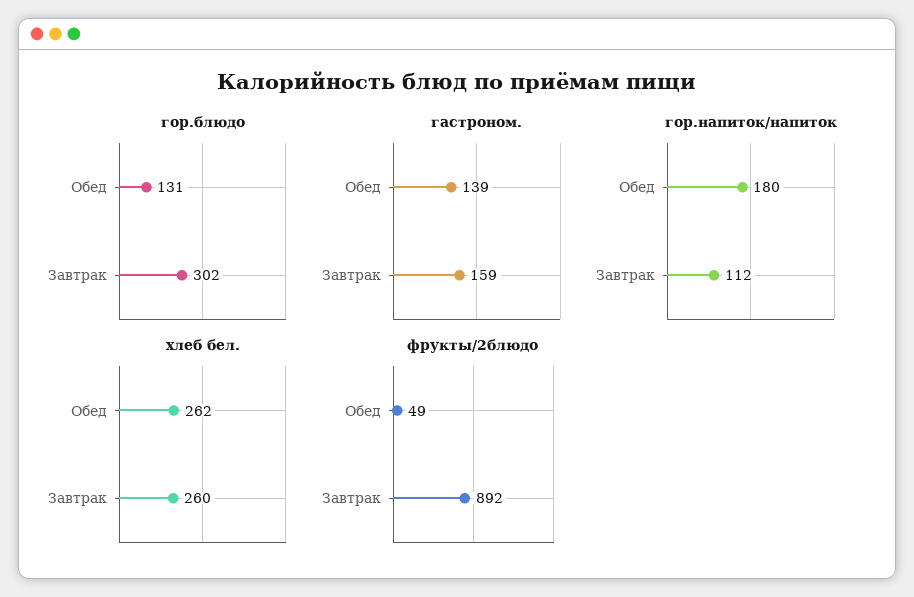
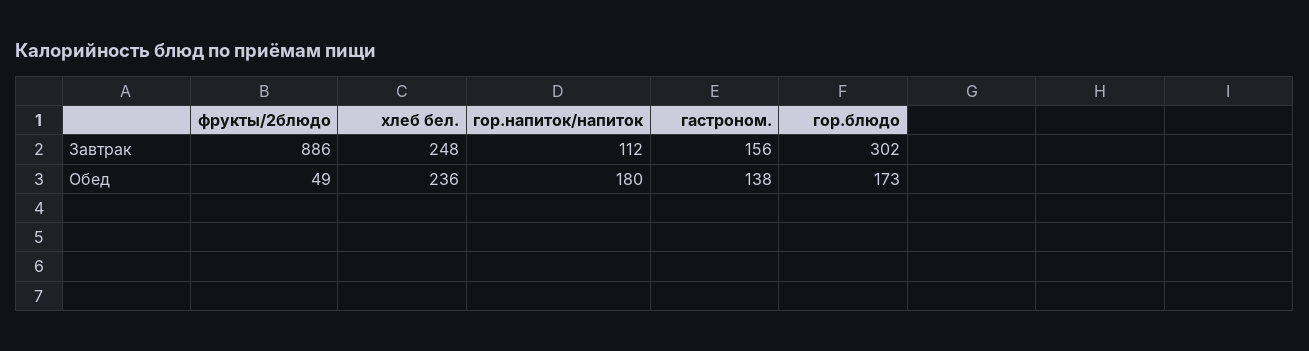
  {
    "гор.блюдо": {
-     "Обед": 131,
+     "Обед": 173,
      "Завтрак": 302
    },
    "гастроном.": {
-     "Обед": 139,
+     "Обед": 138,
-     "Завтрак": 159
+     "Завтрак": 156
    },
    "гор.напиток/напиток": {
      "Обед": 180,
      "Завтрак": 112
    },
    "хлеб бел.": {
-     "Обед": 262,
+     "Обед": 236,
-     "Завтрак": 260
+     "Завтрак": 248
    },
    "фрукты/2блюдо": {
      "Обед": 49,
-     "Завтрак": 892
+     "Завтрак": 886
    }
  }

